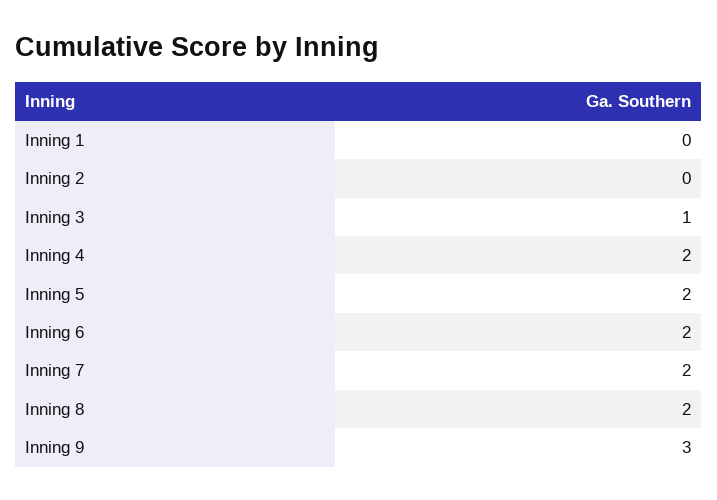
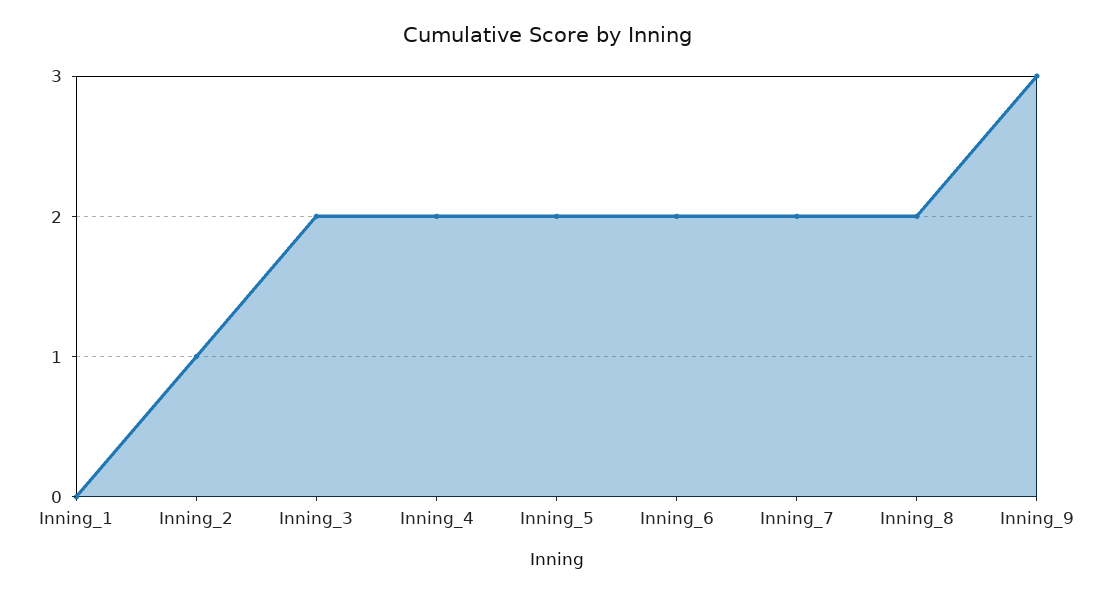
  {
    "Inning 1": 0,
-   "Inning 2": 0,
+   "Inning 2": 1,
-   "Inning 3": 1,
+   "Inning 3": 2,
    "Inning 4": 2,
    "Inning 5": 2,
    "Inning 6": 2,
    "Inning 7": 2,
    "Inning 8": 2,
    "Inning 9": 3
  }

